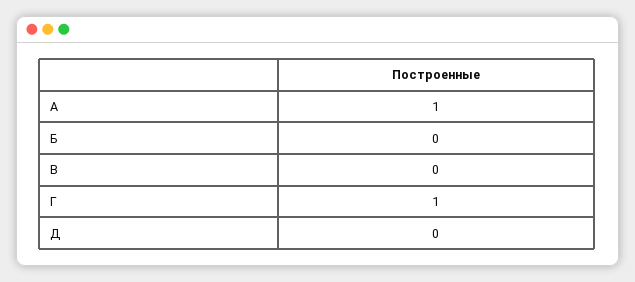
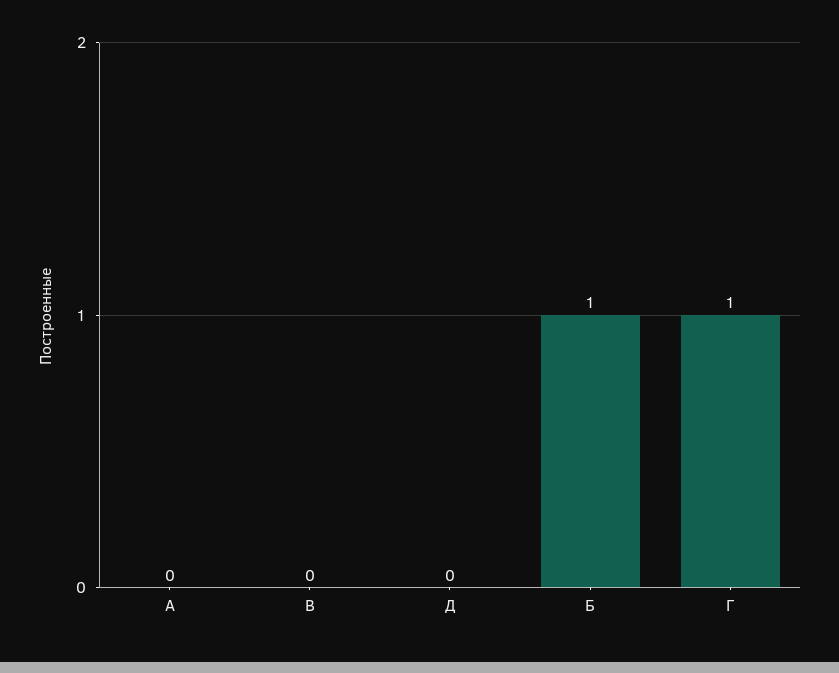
  {
-   "А": 1,
+   "А": 0,
-   "Б": 0,
+   "Б": 1,
    "В": 0,
    "Г": 1,
    "Д": 0
  }

